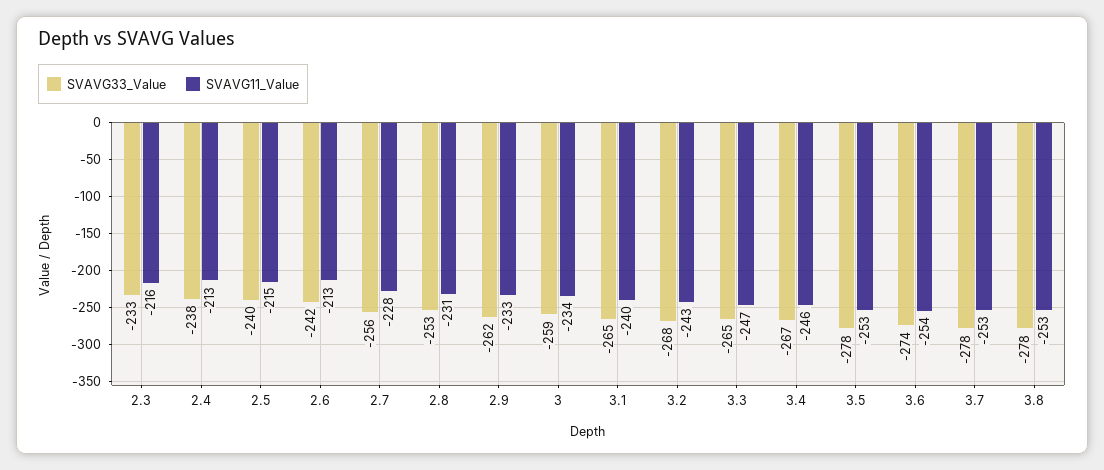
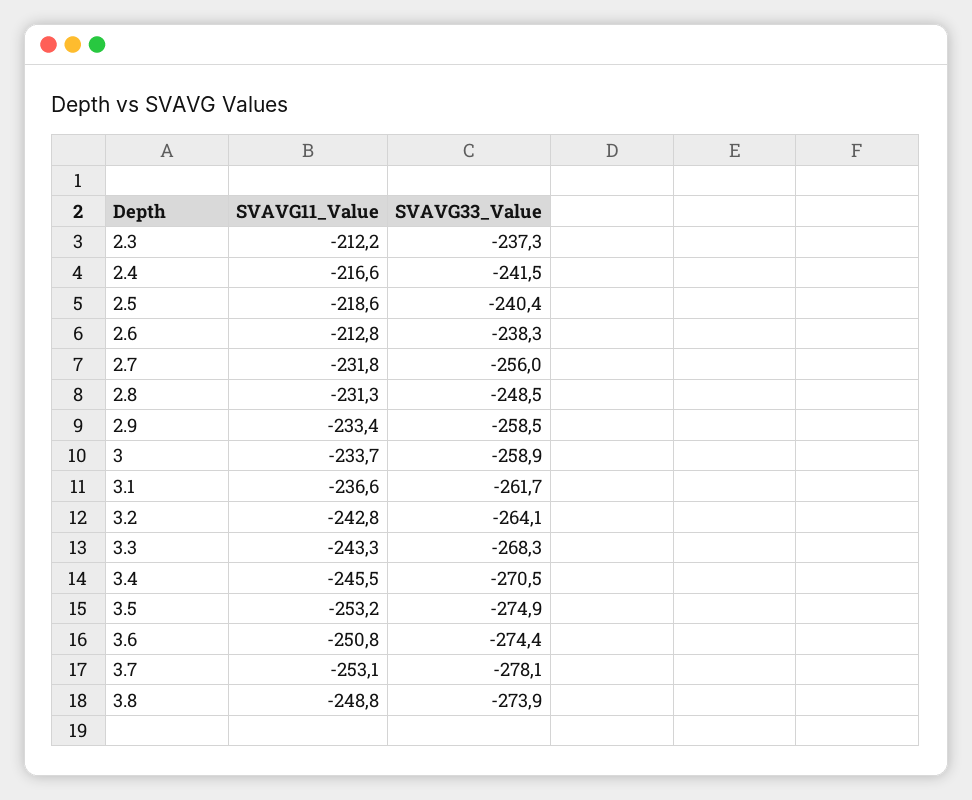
  {
    "SVAVG33_Value": {
-     "2.3": -233,
+     "2.3": -237.3,
-     "2.4": -238,
+     "2.4": -241.5,
      "2.5": -240.4,
-     "2.6": -242,
+     "2.6": -238.3,
      "2.7": -256,
-     "2.8": -253,
+     "2.8": -248.5,
-     "2.9": -262,
+     "2.9": -258.5,
      "3": -258.9,
-     "3.1": -265,
+     "3.1": -261.7,
-     "3.2": -268,
+     "3.2": -264.1,
-     "3.3": -265,
+     "3.3": -268.3,
-     "3.4": -267,
+     "3.4": -270.5,
-     "3.5": -278,
+     "3.5": -274.9,
      "3.6": -274.4,
      "3.7": -278.1,
-     "3.8": -278
+     "3.8": -273.9
    },
    "SVAVG11_Value": {
-     "2.3": -216,
+     "2.3": -212.2,
-     "2.4": -213,
+     "2.4": -216.6,
-     "2.5": -215,
+     "2.5": -218.6,
      "2.6": -212.8,
-     "2.7": -228,
+     "2.7": -231.8,
      "2.8": -231.3,
      "2.9": -233.4,
      "3": -233.7,
-     "3.1": -240,
+     "3.1": -236.6,
      "3.2": -242.8,
-     "3.3": -247,
+     "3.3": -243.3,
      "3.4": -245.5,
      "3.5": -253.2,
-     "3.6": -254,
+     "3.6": -250.8,
      "3.7": -253.1,
-     "3.8": -253
+     "3.8": -248.8
    }
  }

